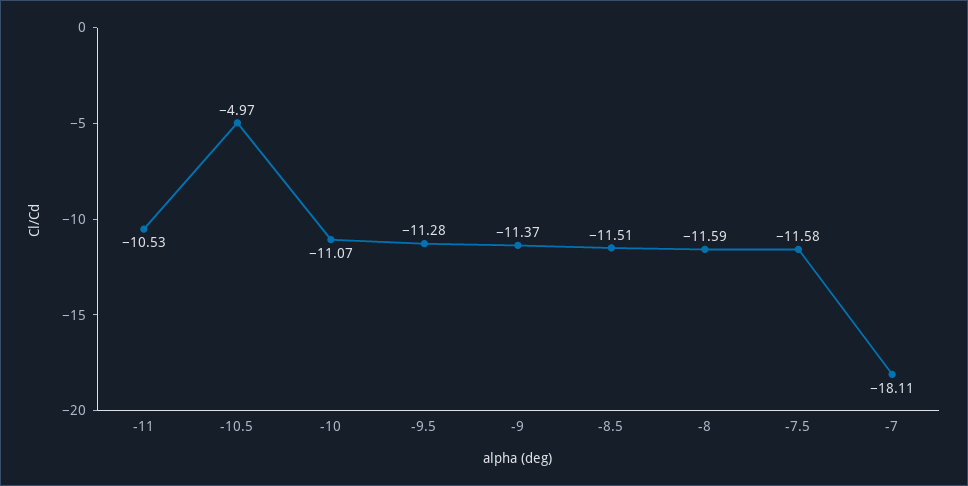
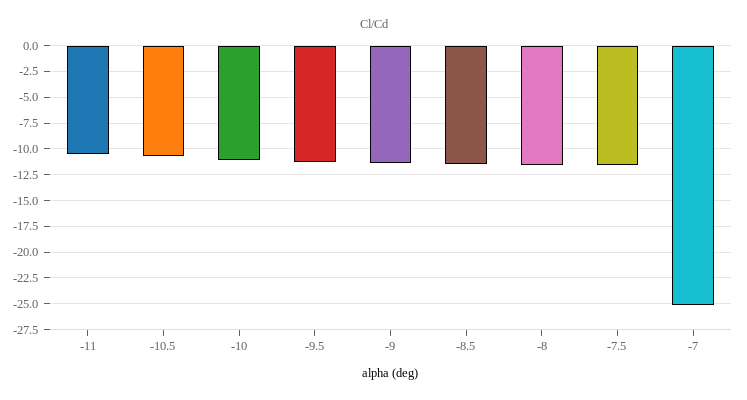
  {
    "-11": -10.53,
-   "-10.5": -4.97,
+   "-10.5": -10,
    "-10": -11.07,
    "-9.5": -11.28,
    "-9": -11.37,
    "-8.5": -11.51,
    "-8": -11.59,
    "-7.5": -11.58,
-   "-7": -18.11
+   "-7": -25
  }

